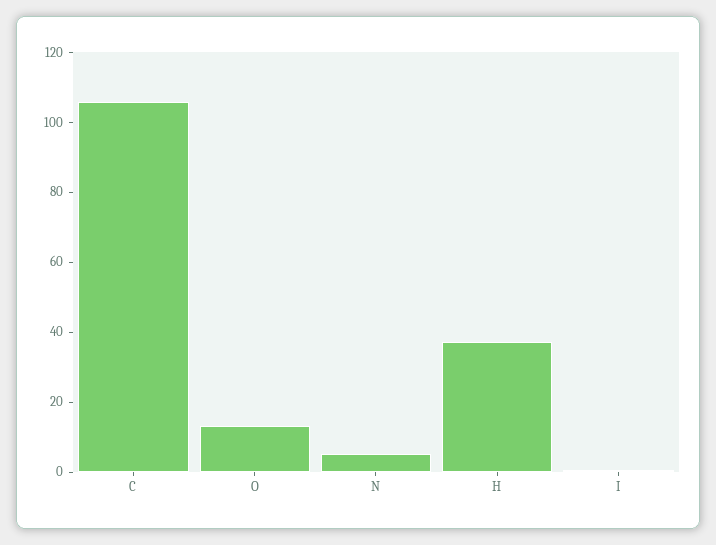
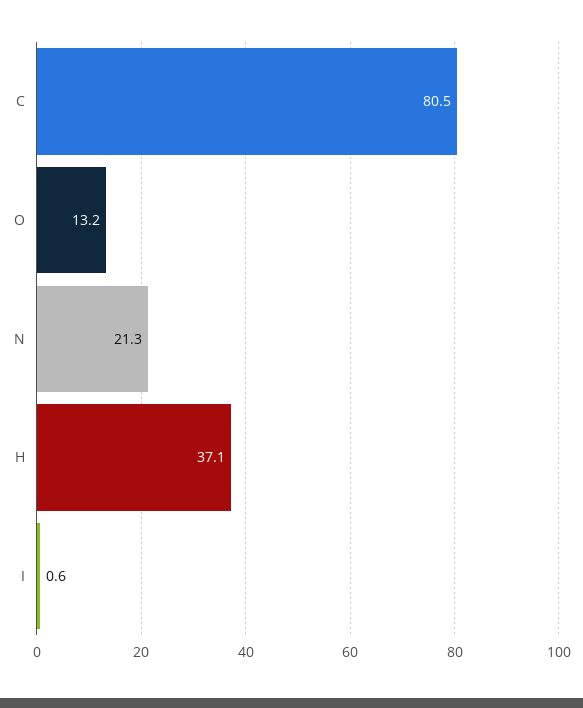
  {
-   "C": 105,
+   "C": 80.5,
    "O": 13.2,
-   "N": 5,
+   "N": 21.3,
    "H": 37.1,
    "I": 0.6
  }

